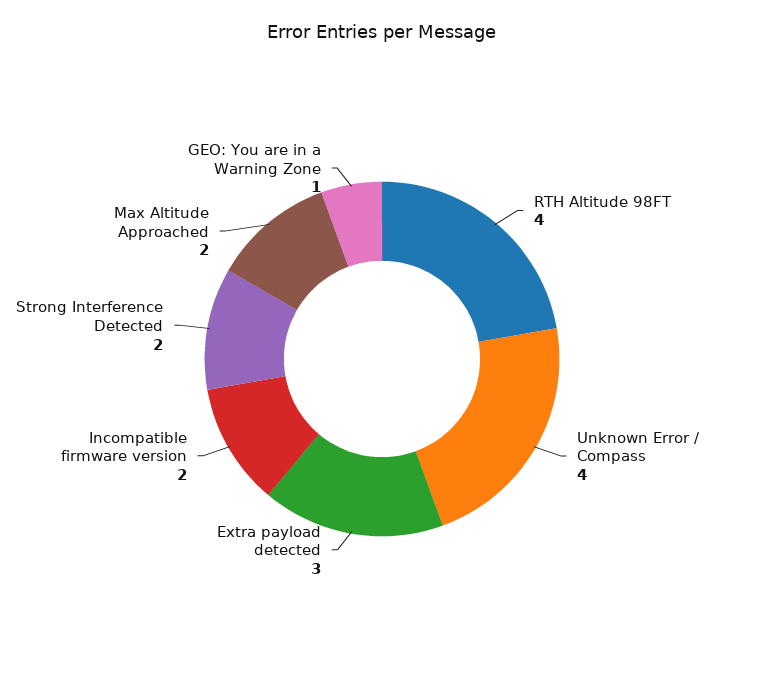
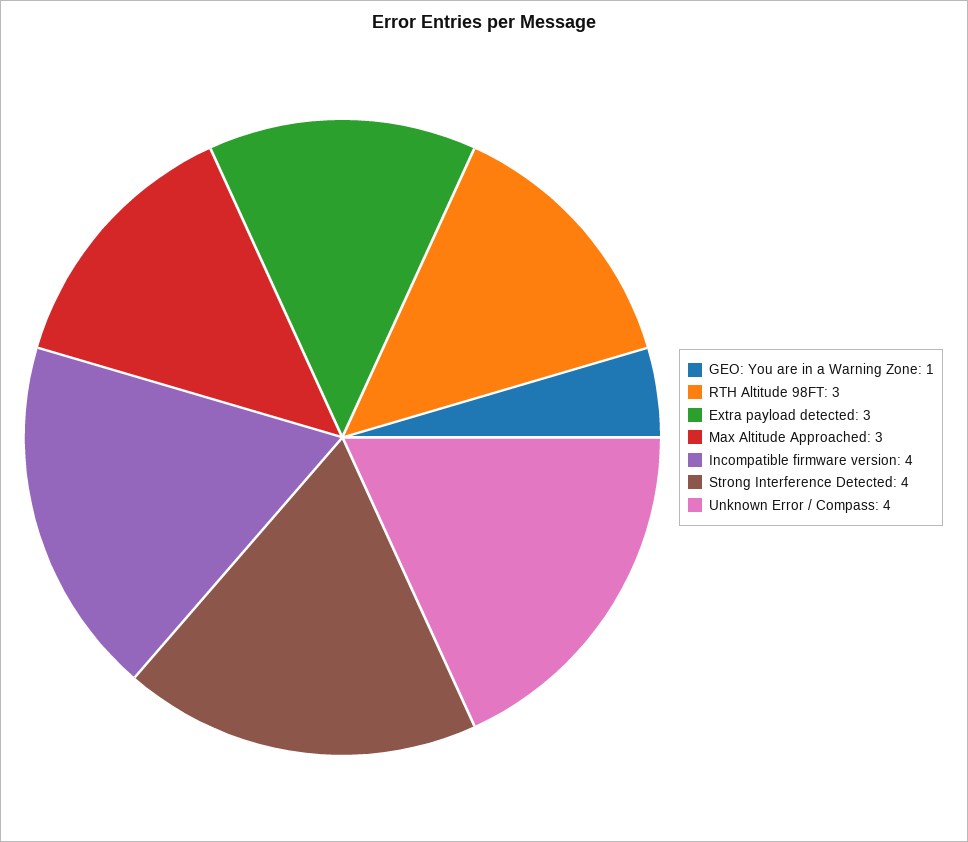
  {
-   "RTH Altitude 98FT": 4,
+   "RTH Altitude 98FT": 3,
    "Unknown Error / Compass": 4,
    "Extra payload detected": 3,
-   "Incompatible firmware version": 2,
+   "Incompatible firmware version": 4,
-   "Strong Interference Detected": 2,
+   "Strong Interference Detected": 4,
-   "Max Altitude Approached": 2,
+   "Max Altitude Approached": 3,
    "GEO: You are in a Warning Zone": 1
  }

